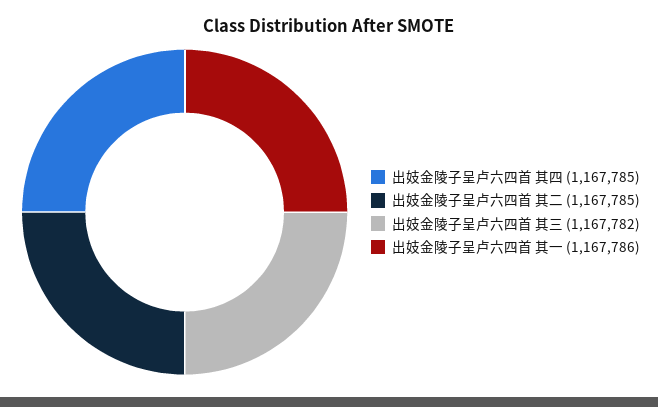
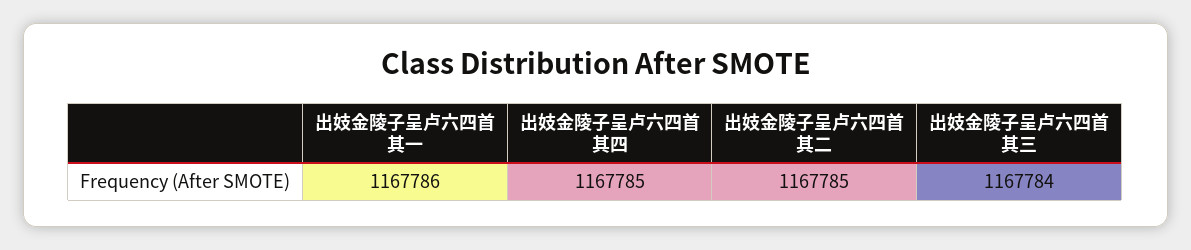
  {
    "出妓金陵子呈卢六四首 其四": 1167785,
    "出妓金陵子呈卢六四首 其二": 1167785,
-   "出妓金陵子呈卢六四首 其三": 1167782,
+   "出妓金陵子呈卢六四首 其三": 1167784,
    "出妓金陵子呈卢六四首 其一": 1167786
  }

